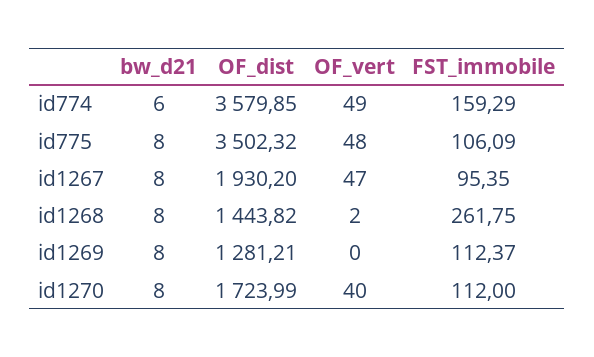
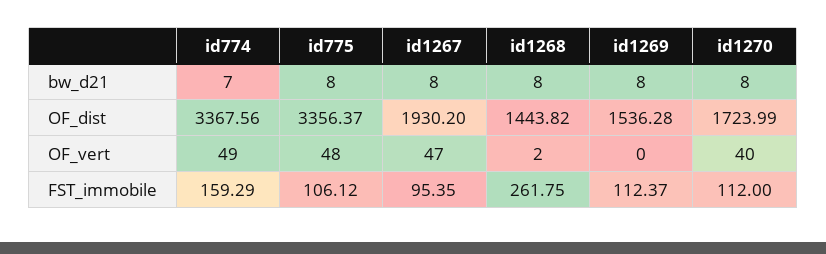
  {
    "bw_d21": {
-     "id774": 6,
+     "id774": 7,
      "id775": 8,
      "id1267": 8,
      "id1268": 8,
      "id1269": 8,
      "id1270": 8
    },
    "OF_dist": {
-     "id774": 3579.85,
+     "id774": 3367.56,
-     "id775": 3502.32,
+     "id775": 3356.37,
      "id1267": 1930.2,
      "id1268": 1443.82,
-     "id1269": 1281.21,
+     "id1269": 1536.28,
      "id1270": 1723.99
    },
    "OF_vert": {
      "id774": 49,
      "id775": 48,
      "id1267": 47,
      "id1268": 2,
      "id1269": 0,
      "id1270": 40
    },
    "FST_immobile": {
      "id774": 159.29,
-     "id775": 106.09,
+     "id775": 106.12,
      "id1267": 95.35,
      "id1268": 261.75,
      "id1269": 112.37,
      "id1270": 112
    }
  }

